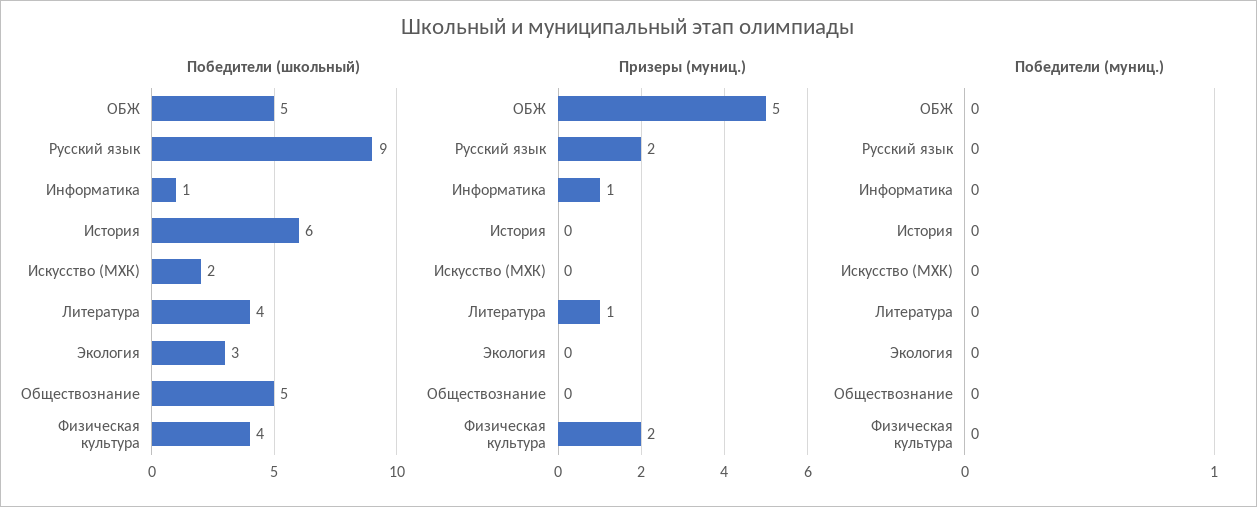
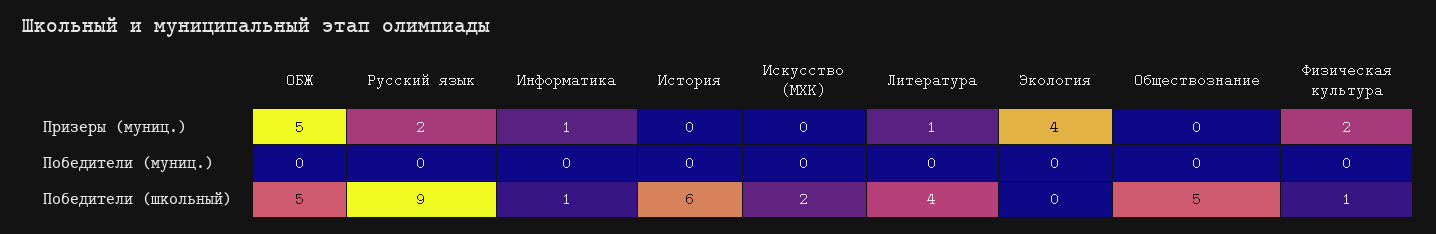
  {
    "Победители (школьный)": {
      "ОБЖ": 5,
      "Русский язык": 9,
      "Информатика": 1,
      "История": 6,
      "Искусство (МХК)": 2,
      "Литература": 4,
-     "Экология": 3,
+     "Экология": 0,
      "Обществознание": 5,
-     "Физическая культура": 4
+     "Физическая культура": 1
    },
    "Призеры (муниц.)": {
      "ОБЖ": 5,
      "Русский язык": 2,
      "Информатика": 1,
      "История": 0,
      "Искусство (МХК)": 0,
      "Литература": 1,
-     "Экология": 0,
+     "Экология": 4,
      "Обществознание": 0,
      "Физическая культура": 2
    },
    "Победители (муниц.)": {
      "ОБЖ": 0,
      "Русский язык": 0,
      "Информатика": 0,
      "История": 0,
      "Искусство (МХК)": 0,
      "Литература": 0,
      "Экология": 0,
      "Обществознание": 0,
      "Физическая культура": 0
    }
  }

